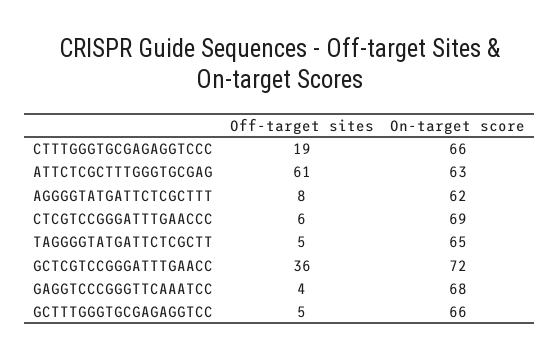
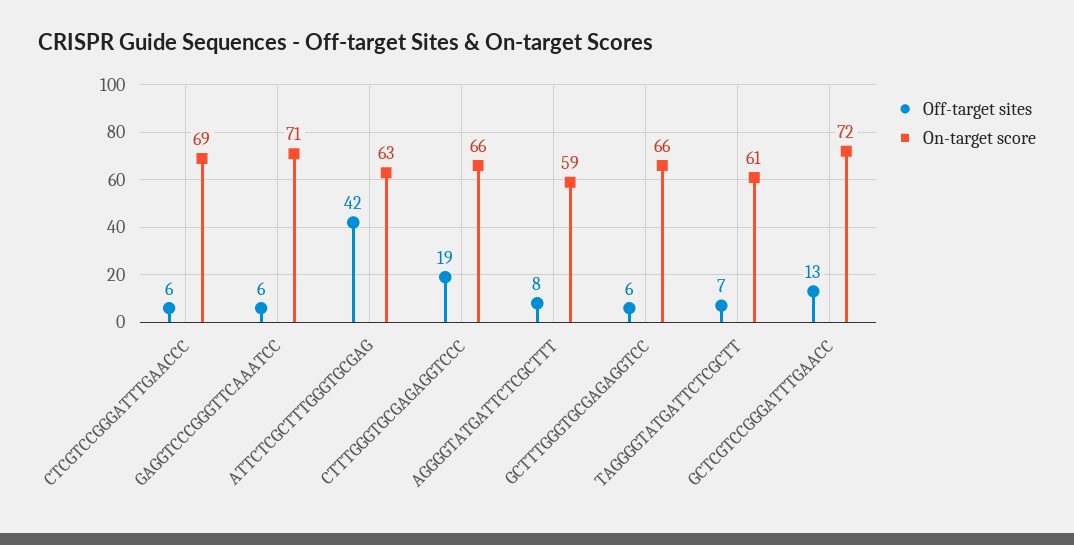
  {
    "Off-target sites": {
      "CTTTGGGTGCGAGAGGTCCC": 19,
-     "ATTCTCGCTTTGGGTGCGAG": 61,
+     "ATTCTCGCTTTGGGTGCGAG": 42,
      "AGGGGTATGATTCTCGCTTT": 8,
      "CTCGTCCGGGATTTGAACCC": 6,
-     "TAGGGGTATGATTCTCGCTT": 5,
+     "TAGGGGTATGATTCTCGCTT": 7,
-     "GCTCGTCCGGGATTTGAACC": 36,
+     "GCTCGTCCGGGATTTGAACC": 13,
-     "GAGGTCCCGGGTTCAAATCC": 4,
+     "GAGGTCCCGGGTTCAAATCC": 6,
-     "GCTTTGGGTGCGAGAGGTCC": 5
+     "GCTTTGGGTGCGAGAGGTCC": 6
    },
    "On-target score": {
      "CTTTGGGTGCGAGAGGTCCC": 66,
      "ATTCTCGCTTTGGGTGCGAG": 63,
-     "AGGGGTATGATTCTCGCTTT": 62,
+     "AGGGGTATGATTCTCGCTTT": 59,
      "CTCGTCCGGGATTTGAACCC": 69,
-     "TAGGGGTATGATTCTCGCTT": 65,
+     "TAGGGGTATGATTCTCGCTT": 61,
      "GCTCGTCCGGGATTTGAACC": 72,
-     "GAGGTCCCGGGTTCAAATCC": 68,
+     "GAGGTCCCGGGTTCAAATCC": 71,
      "GCTTTGGGTGCGAGAGGTCC": 66
    }
  }

